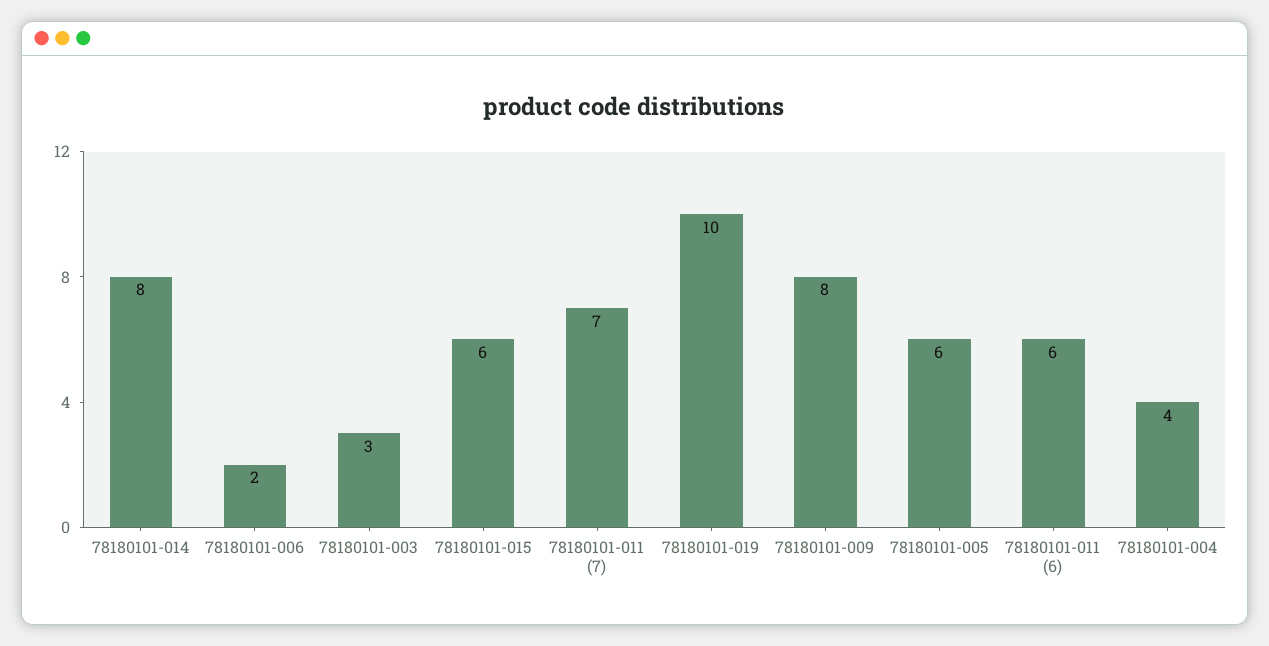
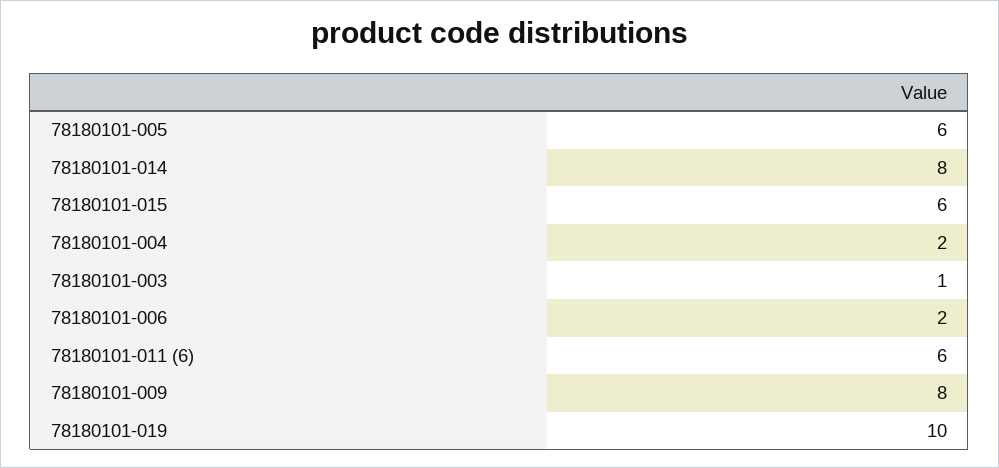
  {
    "78180101-014": 8,
    "78180101-006": 2,
-   "78180101-003": 3,
+   "78180101-003": 1,
    "78180101-015": 6,
-   "78180101-011 (7)": 7,
    "78180101-019": 10,
    "78180101-009": 8,
    "78180101-005": 6,
    "78180101-011 (6)": 6,
-   "78180101-004": 4
+   "78180101-004": 2
  }

